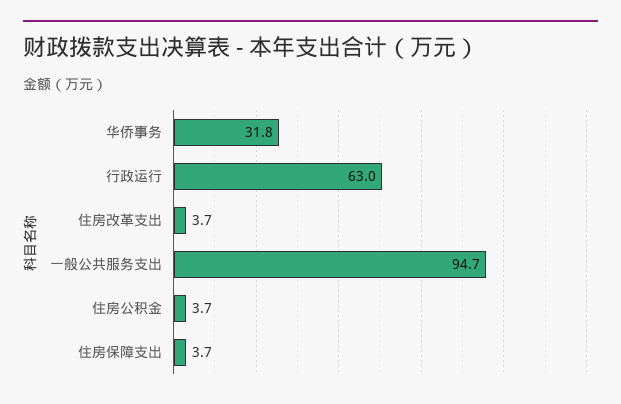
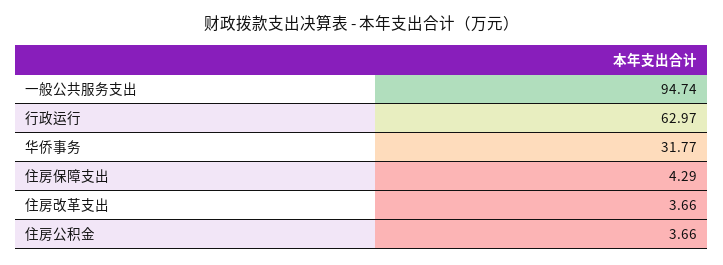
  {
    "华侨事务": 31.77,
    "行政运行": 62.97,
    "住房改革支出": 3.66,
    "一般公共服务支出": 94.74,
    "住房公积金": 3.66,
-   "住房保障支出": 3.7
+   "住房保障支出": 4.29
  }

